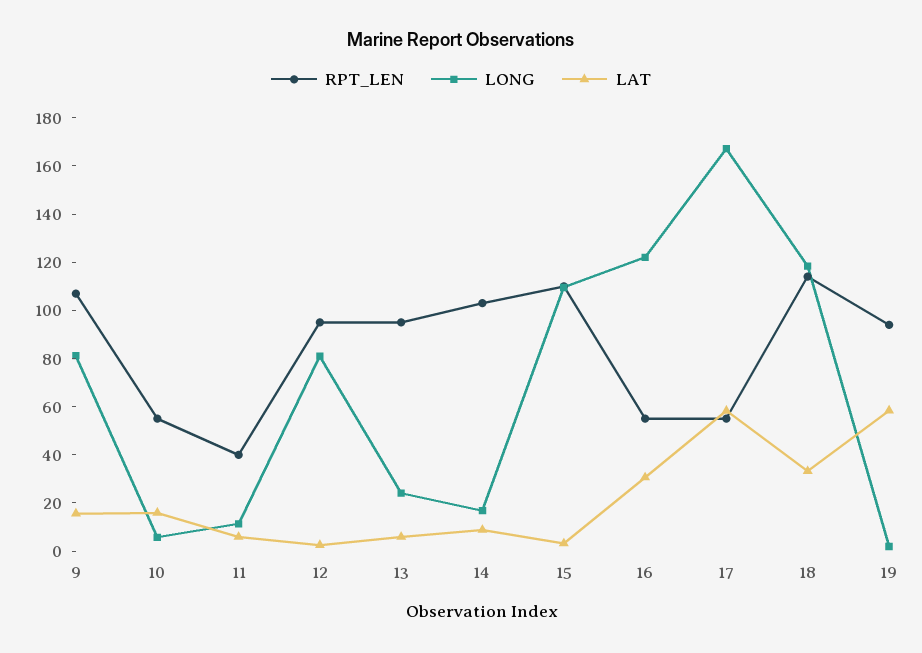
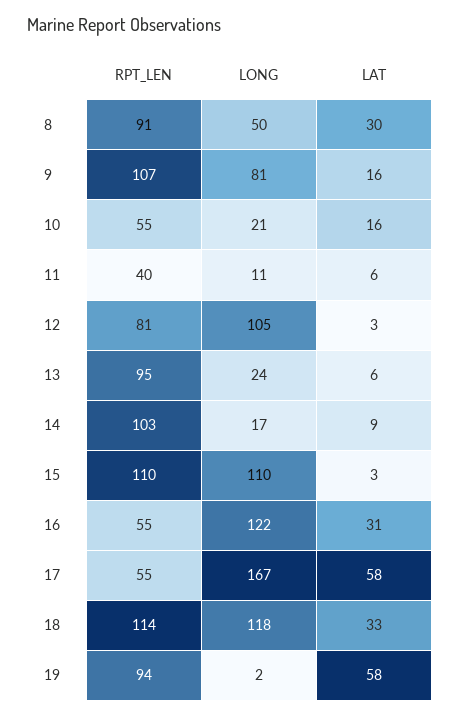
  {
    "RPT_LEN": {
      "9": 107,
      "10": 55,
      "11": 40,
-     "12": 95,
+     "12": 81,
      "13": 95,
      "14": 103,
      "15": 110,
      "16": 55,
      "17": 55,
      "18": 114,
-     "19": 94
+     "19": 94,
+     "8": 91
    },
    "LONG": {
      "9": 81,
-     "10": 5,
+     "10": 21,
      "11": 11,
-     "12": 80,
+     "12": 105,
      "13": 24,
      "14": 17,
      "15": 110,
      "16": 122,
      "17": 167,
      "18": 118,
-     "19": 2
+     "19": 2,
+     "8": 50
    },
    "LAT": {
      "9": 16,
      "10": 16,
      "11": 6,
      "12": 3,
      "13": 6,
      "14": 9,
      "15": 3,
      "16": 31,
      "17": 58,
      "18": 33,
-     "19": 58
+     "19": 58,
+     "8": 30
    }
  }

